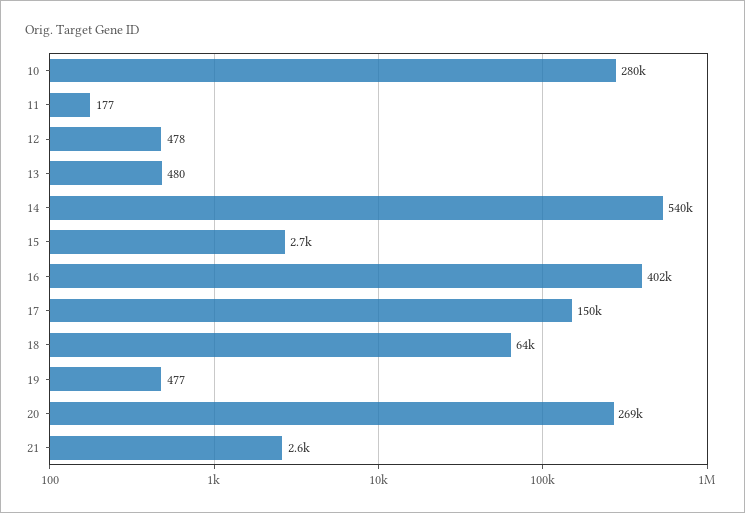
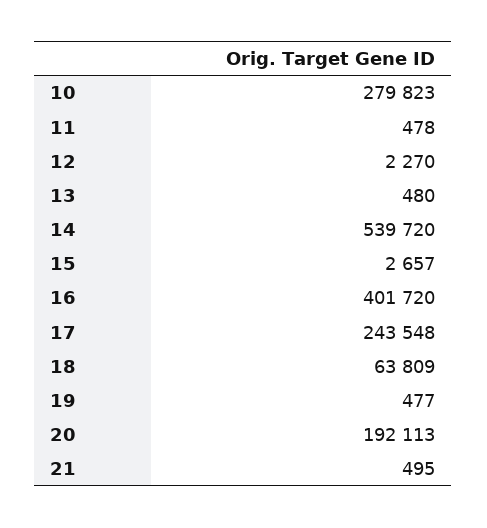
  {
    "10": 279823,
-   "11": 177,
+   "11": 478,
-   "12": 478,
+   "12": 2270,
    "13": 480,
    "14": 539720,
    "15": 2657,
    "16": 401720,
-   "17": 150000,
+   "17": 243548,
    "18": 63809,
    "19": 477,
-   "20": 269000,
+   "20": 192113,
-   "21": 2600
+   "21": 495
  }

